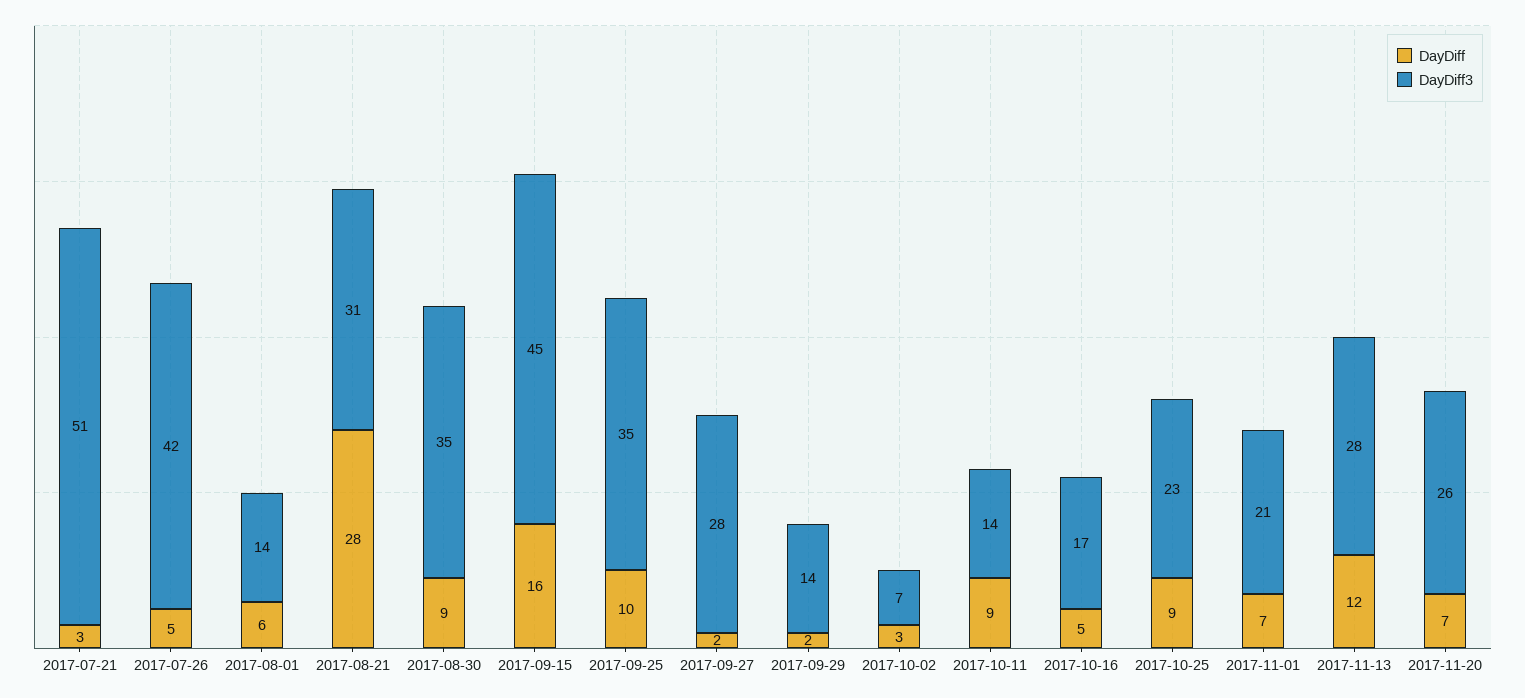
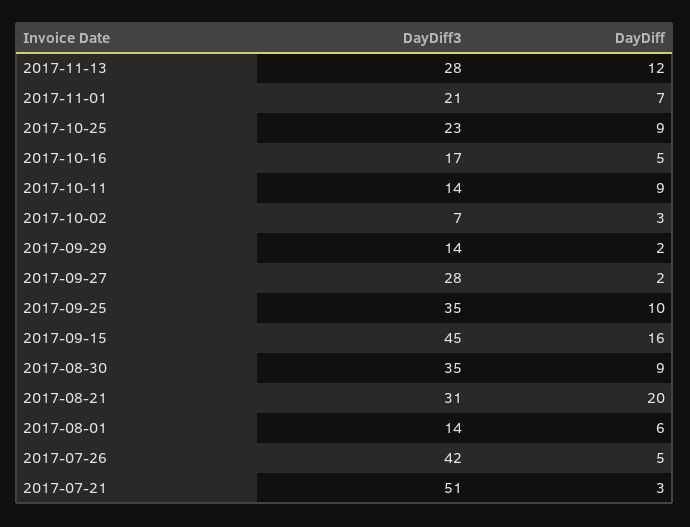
  {
    "DayDiff": {
      "2017-07-21": 3,
      "2017-07-26": 5,
      "2017-08-01": 6,
-     "2017-08-21": 28,
+     "2017-08-21": 20,
      "2017-08-30": 9,
      "2017-09-15": 16,
      "2017-09-25": 10,
      "2017-09-27": 2,
      "2017-09-29": 2,
      "2017-10-02": 3,
      "2017-10-11": 9,
      "2017-10-16": 5,
      "2017-10-25": 9,
      "2017-11-01": 7,
-     "2017-11-13": 12,
+     "2017-11-13": 12
-     "2017-11-20": 7
    },
    "DayDiff3": {
      "2017-07-21": 51,
      "2017-07-26": 42,
      "2017-08-01": 14,
      "2017-08-21": 31,
      "2017-08-30": 35,
      "2017-09-15": 45,
      "2017-09-25": 35,
      "2017-09-27": 28,
      "2017-09-29": 14,
      "2017-10-02": 7,
      "2017-10-11": 14,
      "2017-10-16": 17,
      "2017-10-25": 23,
      "2017-11-01": 21,
-     "2017-11-13": 28,
+     "2017-11-13": 28
-     "2017-11-20": 26
    }
  }

